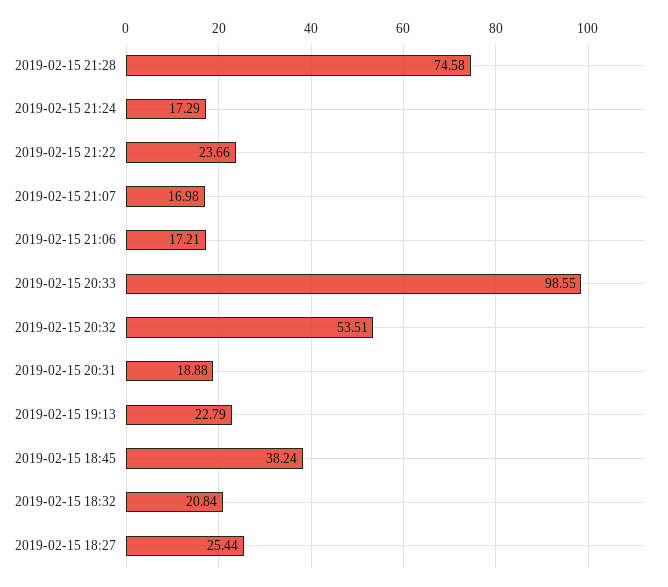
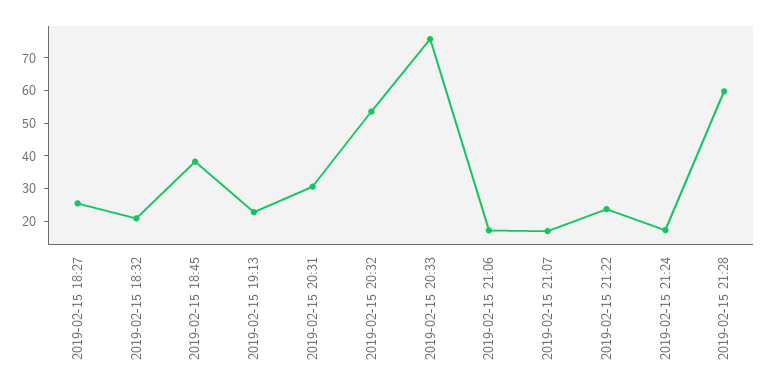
  {
-   "2019-02-15 21:28": 74.58,
+   "2019-02-15 21:28": 60,
    "2019-02-15 21:24": 17.29,
    "2019-02-15 21:22": 23.66,
    "2019-02-15 21:07": 16.98,
    "2019-02-15 21:06": 17.21,
-   "2019-02-15 20:33": 98.55,
+   "2019-02-15 20:33": 75,
    "2019-02-15 20:32": 53.51,
-   "2019-02-15 20:31": 18.88,
+   "2019-02-15 20:31": 30,
    "2019-02-15 19:13": 22.79,
    "2019-02-15 18:45": 38.24,
    "2019-02-15 18:32": 20.84,
    "2019-02-15 18:27": 25.44
  }

